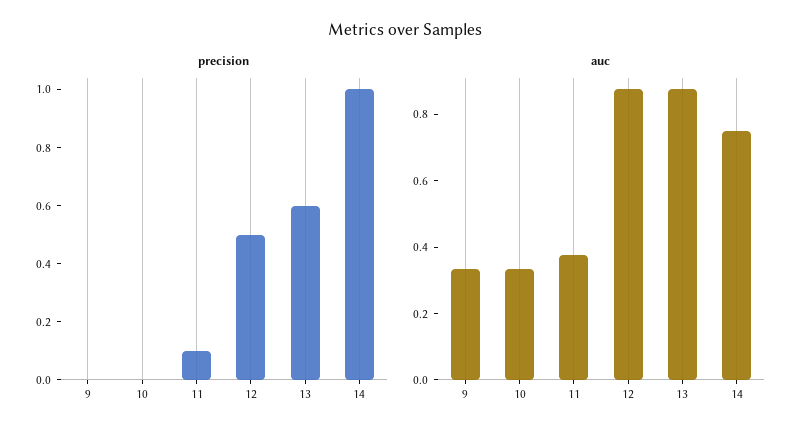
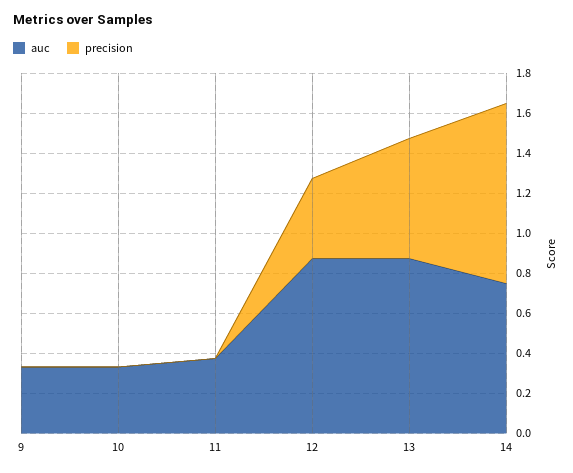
  {
    "precision": {
      "9": 0,
      "10": 0,
-     "11": 0.1,
+     "11": 0,
-     "12": 0.5,
+     "12": 0.4,
      "13": 0.6,
-     "14": 1
+     "14": 0.9
    },
    "auc": {
      "9": 0.35,
      "10": 0.35,
      "11": 0.4,
      "12": 0.9,
      "13": 0.9,
      "14": 0.75
    }
  }

